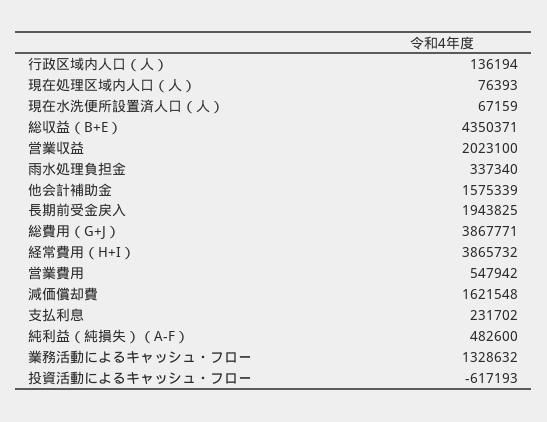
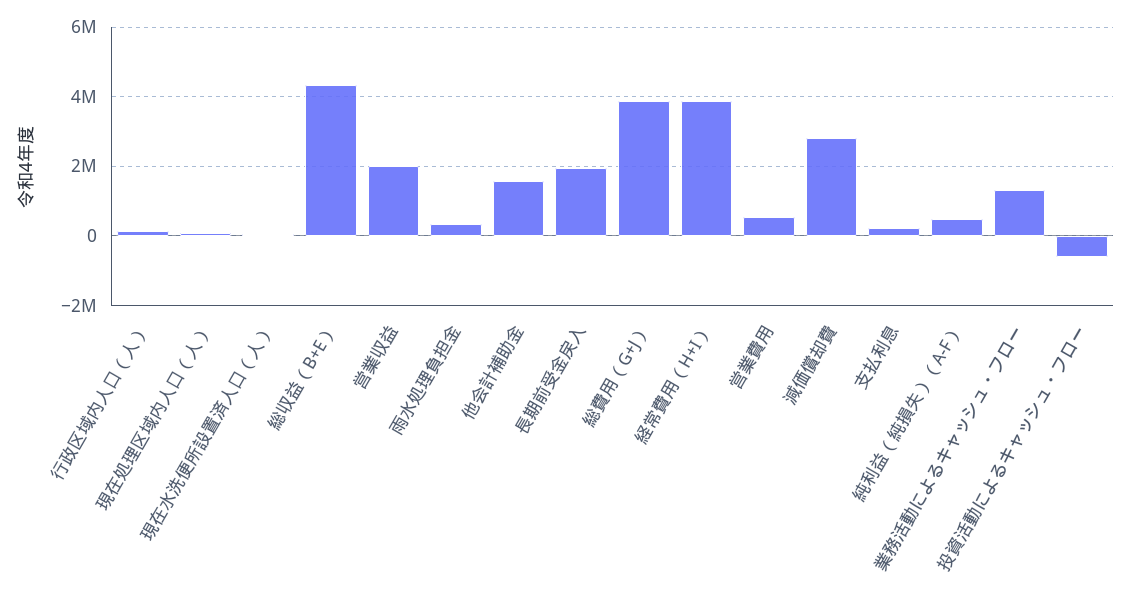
  {
    "行政区域内人口（人）": 136194,
    "現在処理区域内人口（人）": 76393,
    "現在水洗便所設置済人口（人）": 67159,
    "総収益（B+E）": 4350371,
    "営業収益": 2023100,
    "雨水処理負担金": 337340,
    "他会計補助金": 1575339,
    "長期前受金戻入": 1943825,
    "総費用（G+J）": 3867771,
    "経常費用（H+I）": 3865732,
    "営業費用": 547942,
-   "減価償却費": 1621548,
+   "減価償却費": 2800000,
    "支払利息": 231702,
    "純利益（純損失）（A-F）": 482600,
    "業務活動によるキャッシュ・フロー": 1328632,
    "投資活動によるキャッシュ・フロー": -617193
  }

